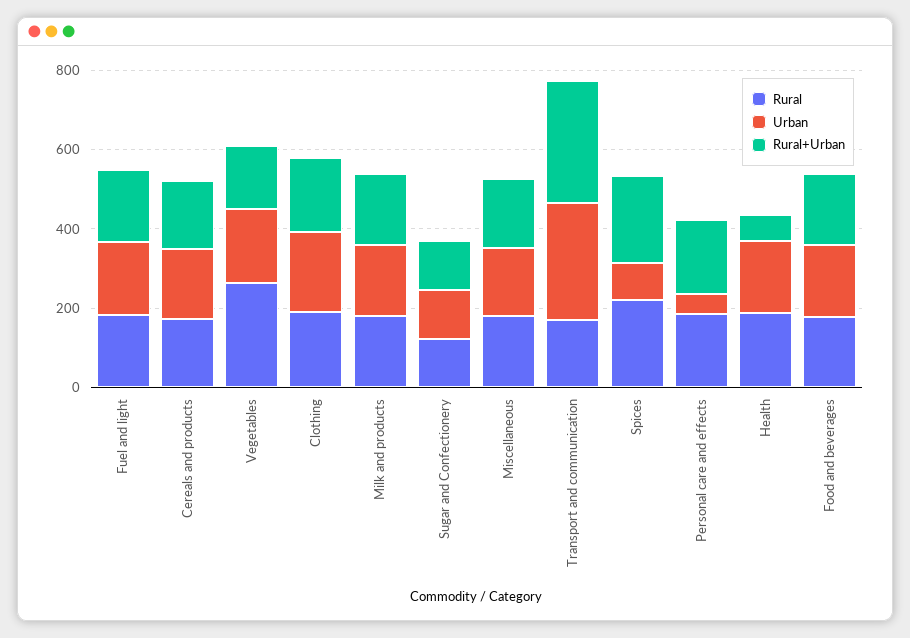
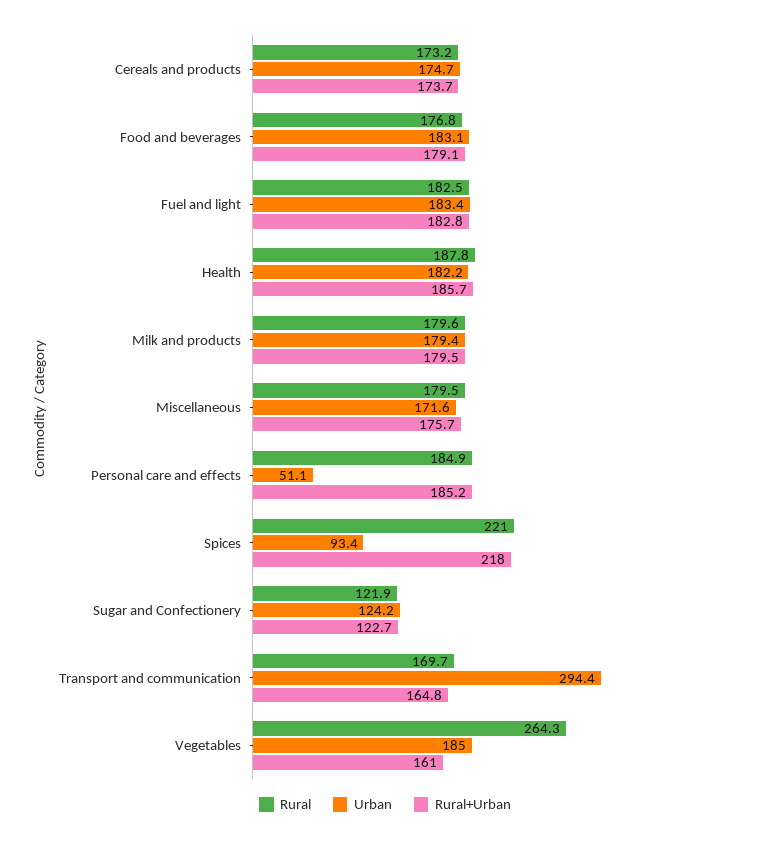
  {
    "Rural": {
      "Fuel and light": 182.5,
      "Cereals and products": 173.2,
      "Vegetables": 264.3,
-     "Clothing": 200,
      "Milk and products": 179.6,
      "Sugar and Confectionery": 121.9,
      "Miscellaneous": 179.5,
      "Transport and communication": 169.7,
      "Spices": 221,
      "Personal care and effects": 184.9,
      "Health": 187.8,
      "Food and beverages": 176.8
    },
    "Urban": {
      "Fuel and light": 183.4,
      "Cereals and products": 174.7,
      "Vegetables": 185,
-     "Clothing": 200,
      "Milk and products": 179.4,
      "Sugar and Confectionery": 124.2,
      "Miscellaneous": 171.6,
      "Transport and communication": 294.4,
      "Spices": 93.4,
      "Personal care and effects": 51.1,
      "Health": 182.2,
      "Food and beverages": 183.1
    },
    "Rural+Urban": {
      "Fuel and light": 182.8,
      "Cereals and products": 173.7,
      "Vegetables": 161,
-     "Clothing": 200,
      "Milk and products": 179.5,
      "Sugar and Confectionery": 122.7,
      "Miscellaneous": 175.7,
-     "Transport and communication": 300,
+     "Transport and communication": 164.8,
      "Spices": 218,
      "Personal care and effects": 185.2,
-     "Health": 50,
+     "Health": 185.7,
      "Food and beverages": 179.1
    }
  }

